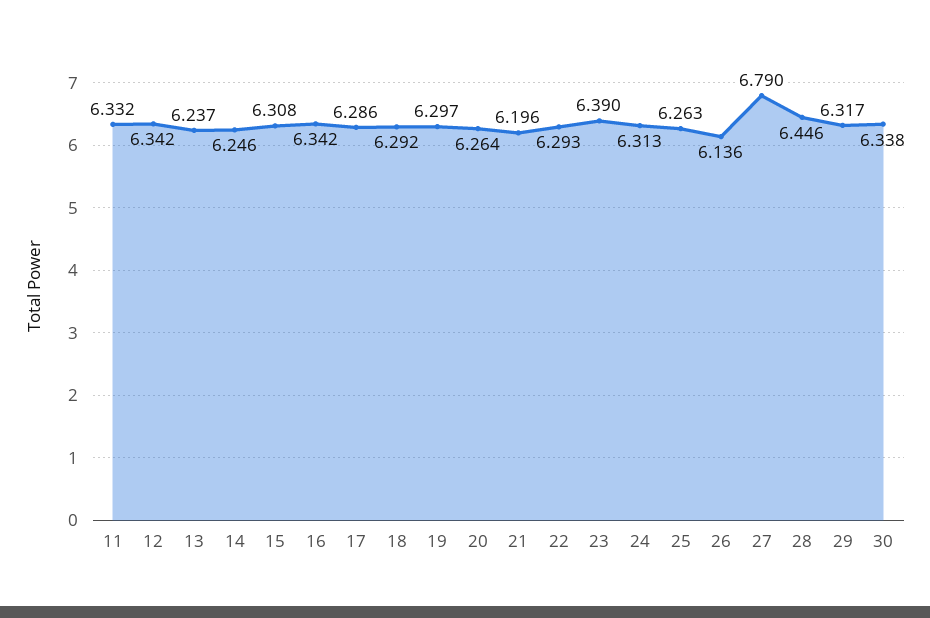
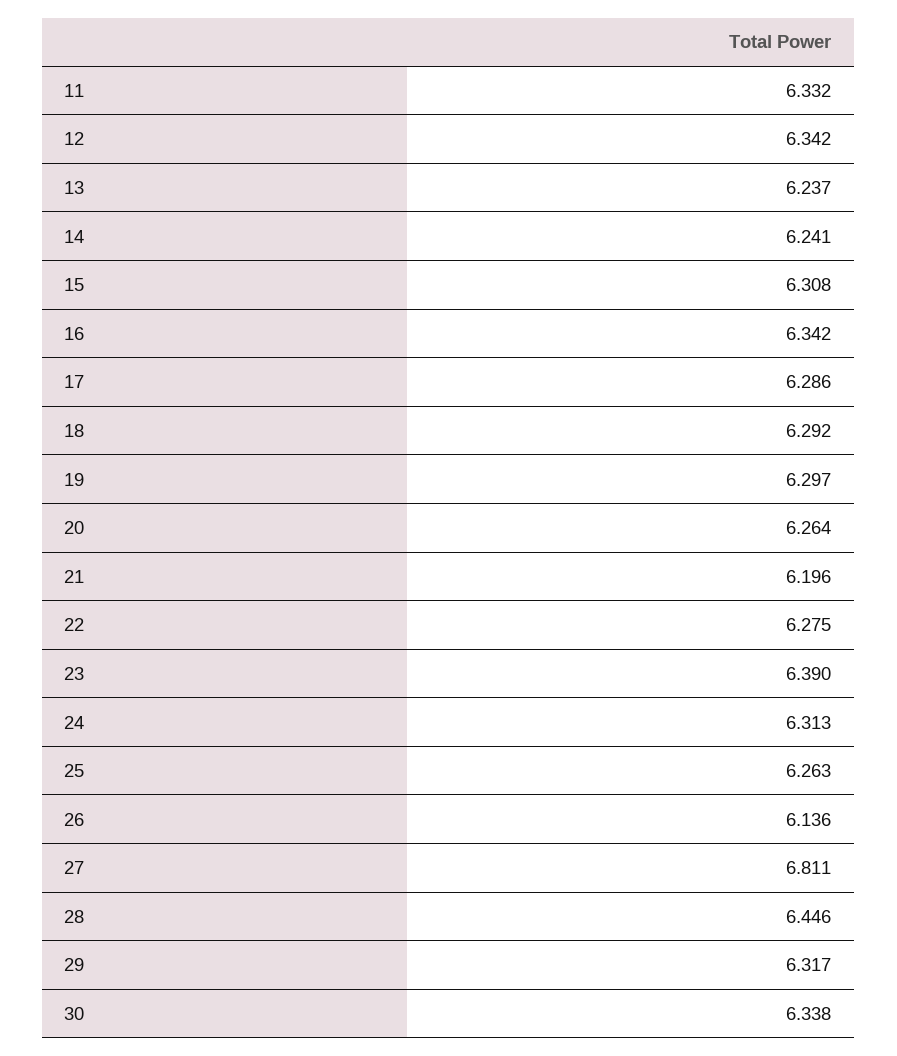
  {
    "11": 6.332,
    "12": 6.342,
    "13": 6.237,
-   "14": 6.246,
+   "14": 6.241,
    "15": 6.308,
    "16": 6.342,
    "17": 6.286,
    "18": 6.292,
    "19": 6.297,
    "20": 6.264,
    "21": 6.196,
-   "22": 6.293,
+   "22": 6.275,
    "23": 6.39,
    "24": 6.313,
    "25": 6.263,
    "26": 6.136,
-   "27": 6.79,
+   "27": 6.811,
    "28": 6.446,
    "29": 6.317,
    "30": 6.338
  }

